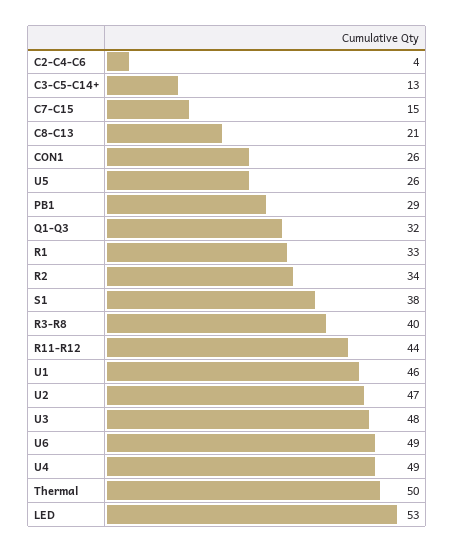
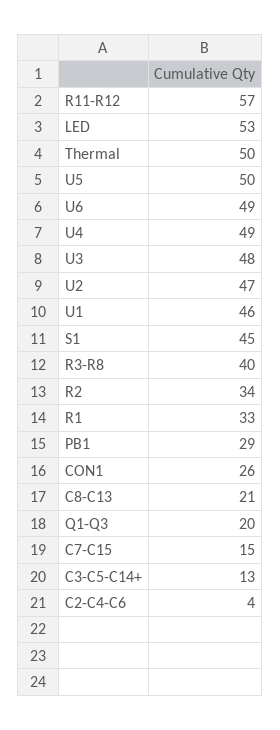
  {
    "C2-C4-C6": 4,
    "C3-C5-C14+": 13,
    "C7-C15": 15,
    "C8-C13": 21,
    "CON1": 26,
-   "U5": 26,
+   "U5": 50,
    "PB1": 29,
-   "Q1-Q3": 32,
+   "Q1-Q3": 20,
    "R1": 33,
    "R2": 34,
-   "S1": 38,
+   "S1": 45,
    "R3-R8": 40,
-   "R11-R12": 44,
+   "R11-R12": 57,
    "U1": 46,
    "U2": 47,
    "U3": 48,
    "U6": 49,
    "U4": 49,
    "Thermal": 50,
    "LED": 53
  }

